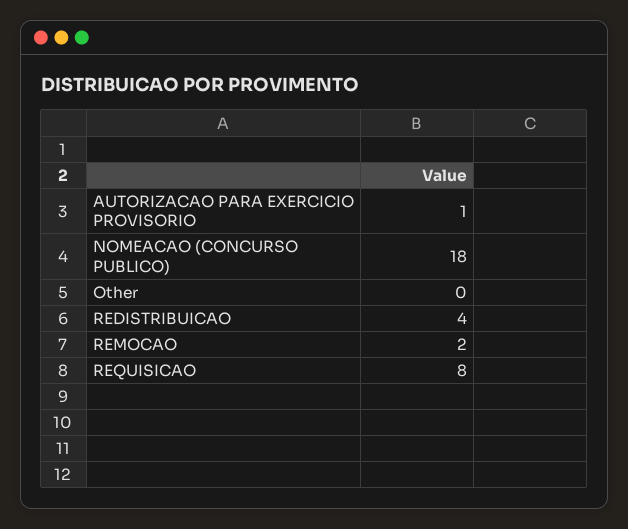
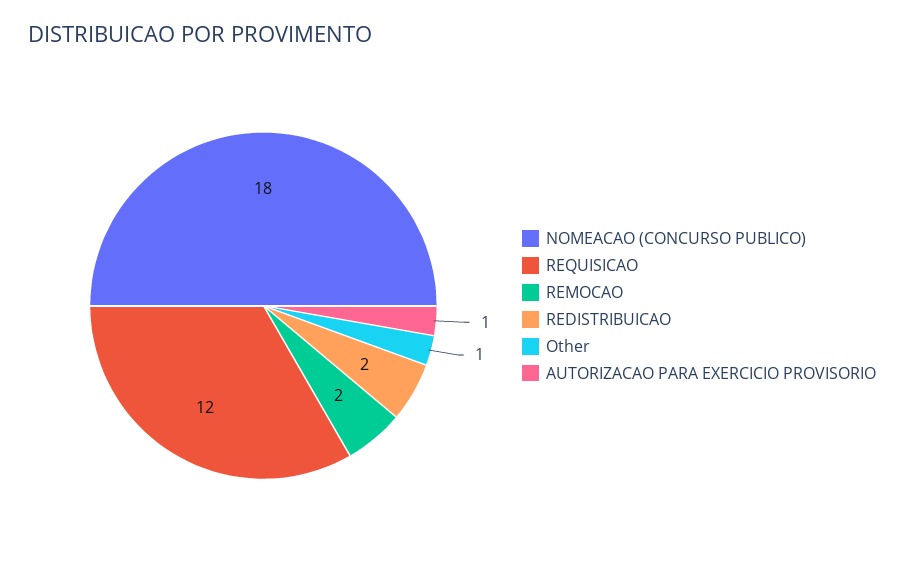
  {
    "AUTORIZACAO PARA EXERCICIO PROVISORIO": 1,
    "NOMEACAO (CONCURSO PUBLICO)": 18,
-   "Other": 0,
+   "Other": 1,
-   "REDISTRIBUICAO": 4,
+   "REDISTRIBUICAO": 2,
    "REMOCAO": 2,
-   "REQUISICAO": 8
+   "REQUISICAO": 12
  }

